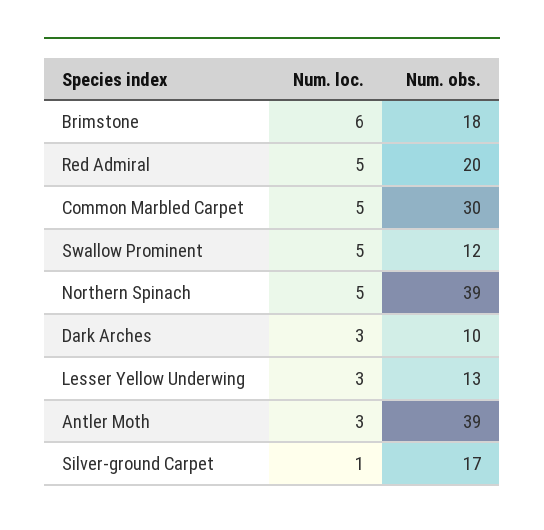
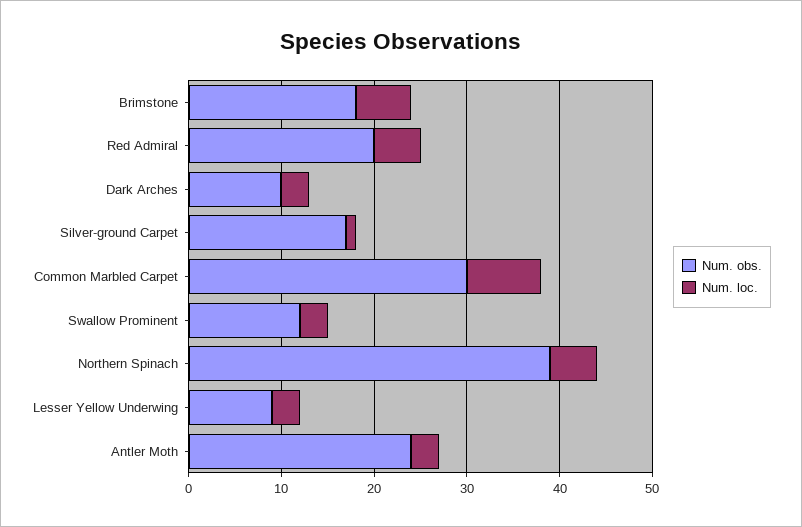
  {
    "Num. loc.": {
      "Brimstone": 6,
      "Red Admiral": 5,
-     "Common Marbled Carpet": 5,
+     "Common Marbled Carpet": 8,
-     "Swallow Prominent": 5,
+     "Swallow Prominent": 3,
      "Northern Spinach": 5,
      "Dark Arches": 3,
      "Lesser Yellow Underwing": 3,
      "Antler Moth": 3,
      "Silver-ground Carpet": 1
    },
    "Num. obs.": {
      "Brimstone": 18,
      "Red Admiral": 20,
      "Common Marbled Carpet": 30,
      "Swallow Prominent": 12,
      "Northern Spinach": 39,
      "Dark Arches": 10,
-     "Lesser Yellow Underwing": 13,
+     "Lesser Yellow Underwing": 9,
-     "Antler Moth": 39,
+     "Antler Moth": 24,
      "Silver-ground Carpet": 17
    }
  }

